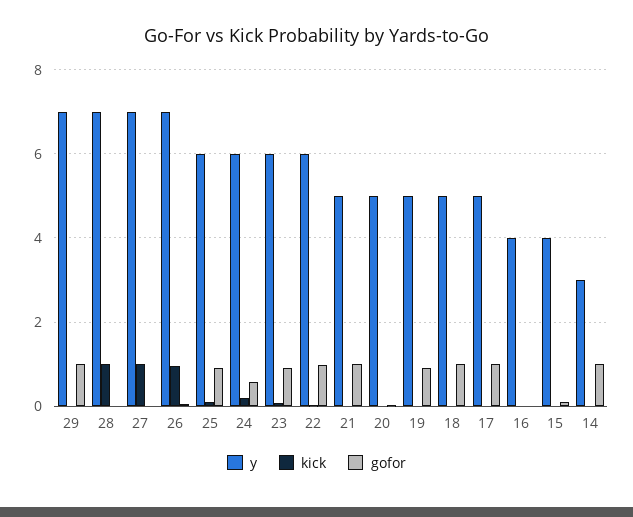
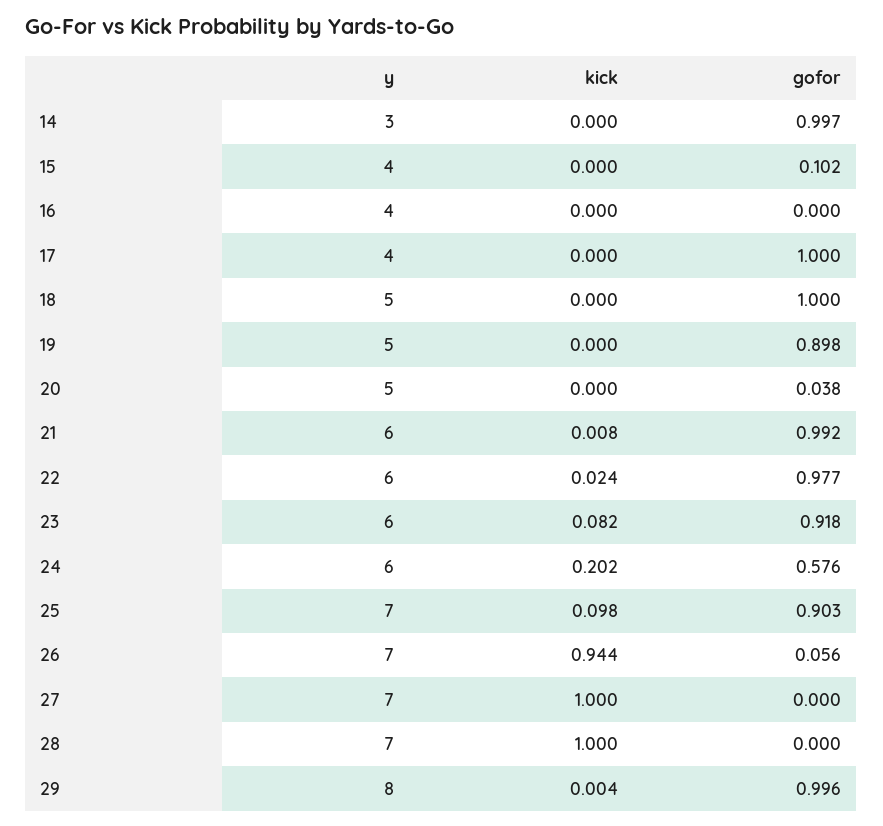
  {
    "y": {
-     "29": 7,
+     "29": 8,
      "28": 7,
      "27": 7,
      "26": 7,
-     "25": 6,
+     "25": 7,
      "24": 6,
      "23": 6,
      "22": 6,
-     "21": 5,
+     "21": 6,
      "20": 5,
      "19": 5,
      "18": 5,
-     "17": 5,
+     "17": 4,
      "16": 4,
      "15": 4,
      "14": 3
    },
    "kick": {
      "29": 0.004,
      "28": 1,
      "27": 1,
      "26": 0.944,
      "25": 0.098,
      "24": 0.202,
      "23": 0.082,
      "22": 0.024,
      "21": 0.008,
      "20": 0,
      "19": 0,
      "18": 0,
      "17": 0,
      "16": 0,
      "15": 0,
      "14": 0
    },
    "gofor": {
      "29": 0.996,
      "28": 0,
      "27": 0,
      "26": 0.056,
      "25": 0.903,
      "24": 0.576,
      "23": 0.918,
      "22": 0.977,
      "21": 0.992,
      "20": 0.038,
      "19": 0.898,
      "18": 1,
      "17": 1,
      "16": 0,
      "15": 0.102,
      "14": 0.997
    }
  }

